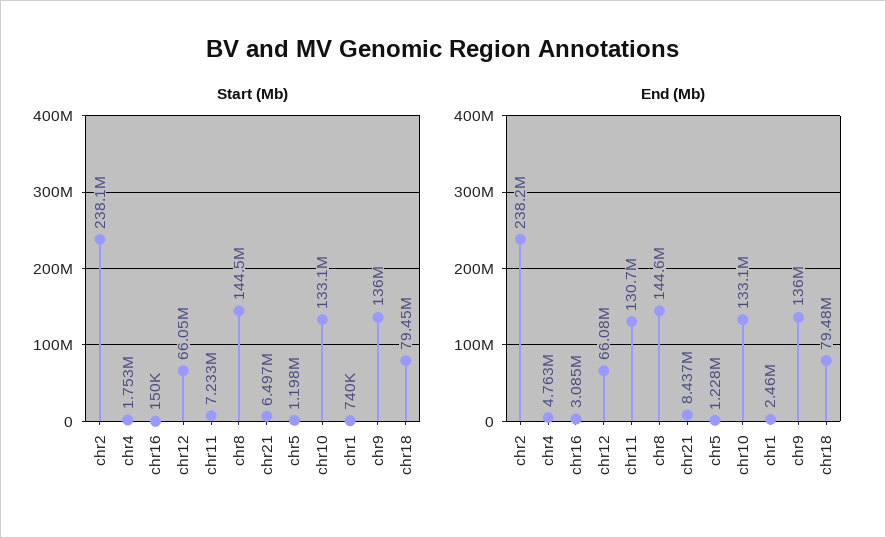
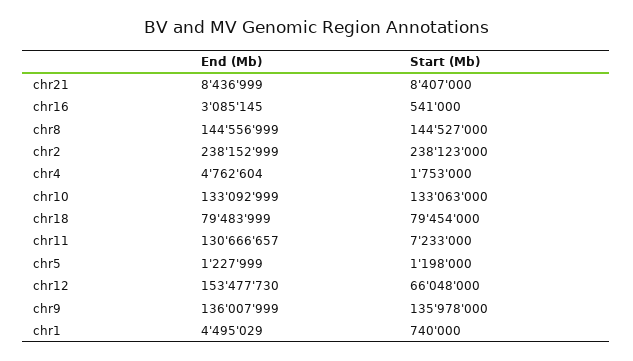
  {
    "Start (Mb)": {
      "chr2": 238123000,
      "chr4": 1753000,
-     "chr16": 150000,
+     "chr16": 541000,
      "chr12": 66048000,
      "chr11": 7233000,
      "chr8": 144527000,
-     "chr21": 6497000,
+     "chr21": 8407000,
      "chr5": 1198000,
      "chr10": 133063000,
      "chr1": 740000,
      "chr9": 135978000,
      "chr18": 79454000
    },
    "End (Mb)": {
      "chr2": 238152999,
      "chr4": 4762604,
      "chr16": 3085145,
-     "chr12": 66080000,
+     "chr12": 153477730,
      "chr11": 130666657,
      "chr8": 144556999,
      "chr21": 8436999,
      "chr5": 1227999,
      "chr10": 133092999,
-     "chr1": 2460000,
+     "chr1": 4495029,
      "chr9": 136007999,
      "chr18": 79483999
    }
  }

